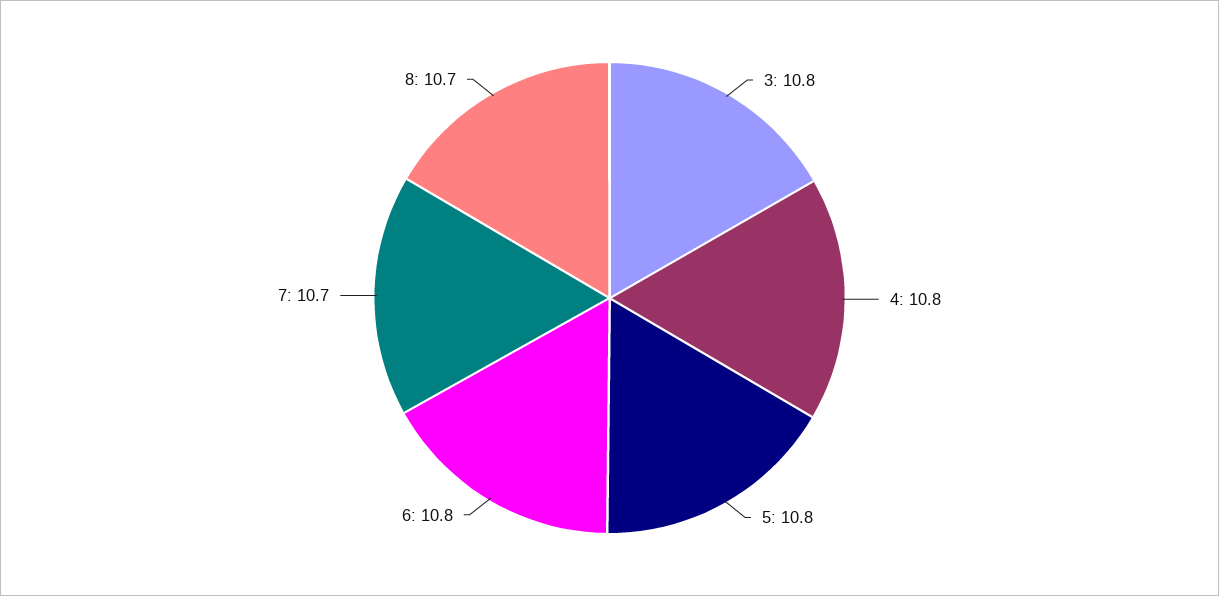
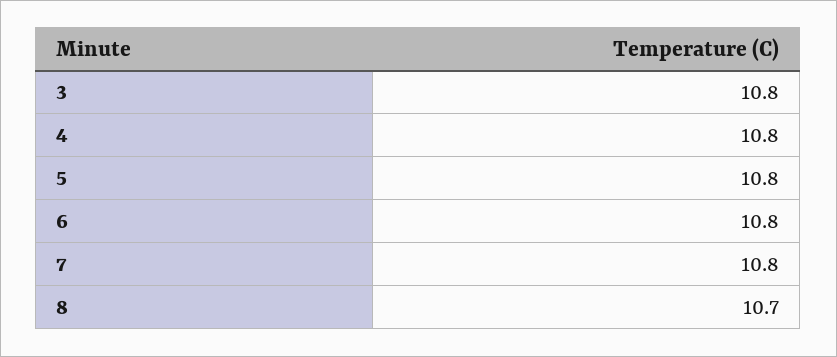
  {
    "3": 10.8,
    "4": 10.8,
    "5": 10.8,
    "6": 10.8,
-   "7": 10.7,
+   "7": 10.8,
    "8": 10.7
  }

